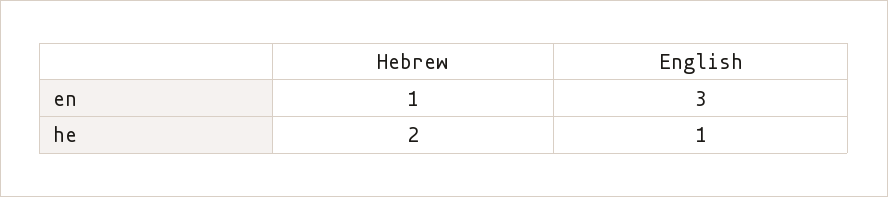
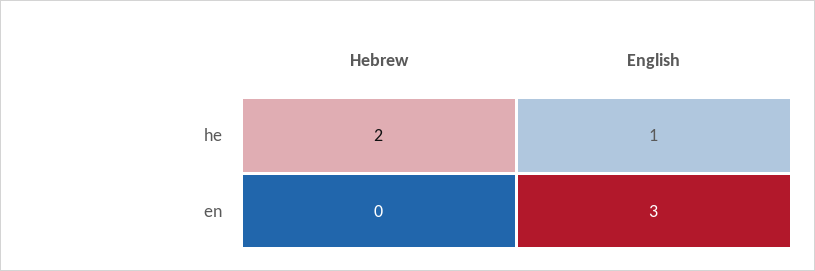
  {
    "Hebrew": {
-     "en": 1,
+     "en": 0,
      "he": 2
    },
    "English": {
      "en": 3,
      "he": 1
    }
  }

